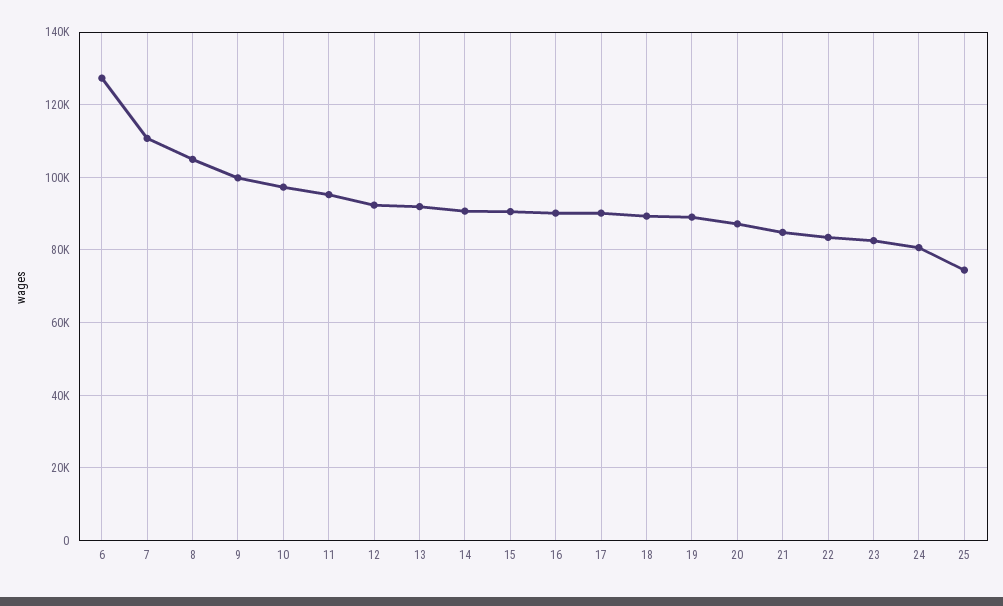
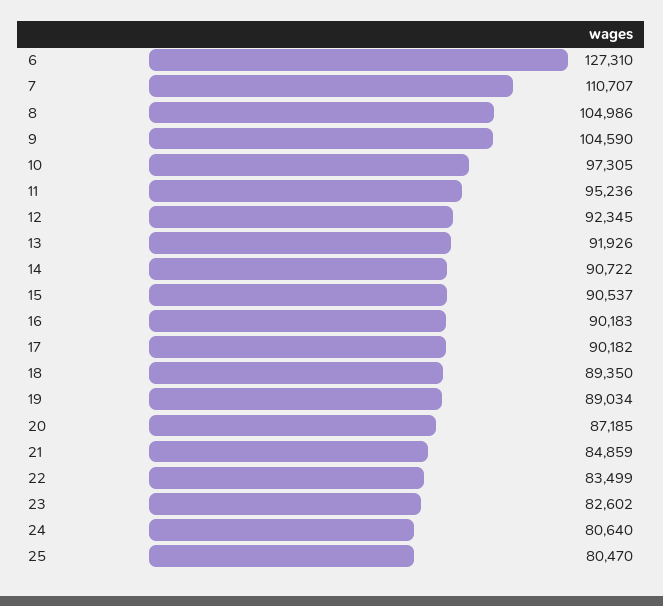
  {
    "6": 127310,
    "7": 110707,
    "8": 104986,
-   "9": 100000,
+   "9": 104590,
    "10": 97305,
    "11": 95236,
    "12": 92345,
    "13": 91926,
    "14": 90722,
    "15": 90537,
    "16": 90183,
    "17": 90182,
    "18": 89350,
    "19": 89034,
    "20": 87185,
    "21": 84859,
    "22": 83499,
    "23": 82602,
    "24": 80640,
-   "25": 74000
+   "25": 80470
  }

